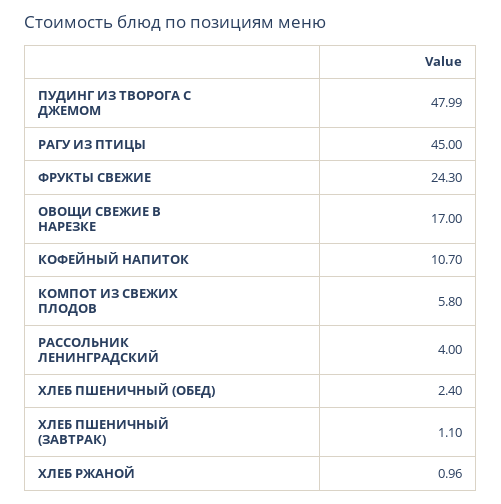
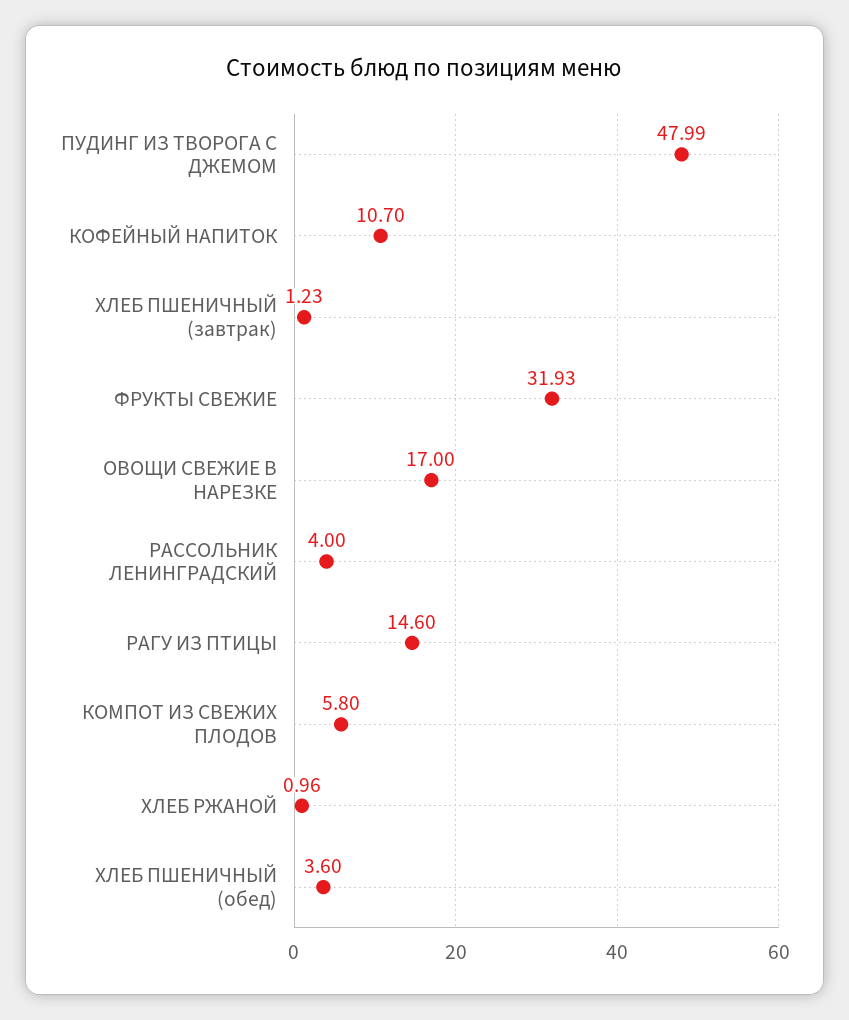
  {
    "ПУДИНГ ИЗ ТВОРОГА С ДЖЕМОМ": 47.99,
-   "РАГУ ИЗ ПТИЦЫ": 45,
+   "РАГУ ИЗ ПТИЦЫ": 14.6,
-   "ФРУКТЫ СВЕЖИЕ": 24.3,
+   "ФРУКТЫ СВЕЖИЕ": 31.93,
    "ОВОЩИ СВЕЖИЕ В НАРЕЗКЕ": 17,
    "КОФЕЙНЫЙ НАПИТОК": 10.7,
    "КОМПОТ ИЗ СВЕЖИХ ПЛОДОВ": 5.8,
    "РАССОЛЬНИК ЛЕНИНГРАДСКИЙ": 4,
-   "ХЛЕБ ПШЕНИЧНЫЙ (ОБЕД)": 2.4,
+   "ХЛЕБ ПШЕНИЧНЫЙ (ОБЕД)": 3.6,
-   "ХЛЕБ ПШЕНИЧНЫЙ (ЗАВТРАК)": 1.1,
+   "ХЛЕБ ПШЕНИЧНЫЙ (ЗАВТРАК)": 1.23,
    "ХЛЕБ РЖАНОЙ": 0.96
  }

